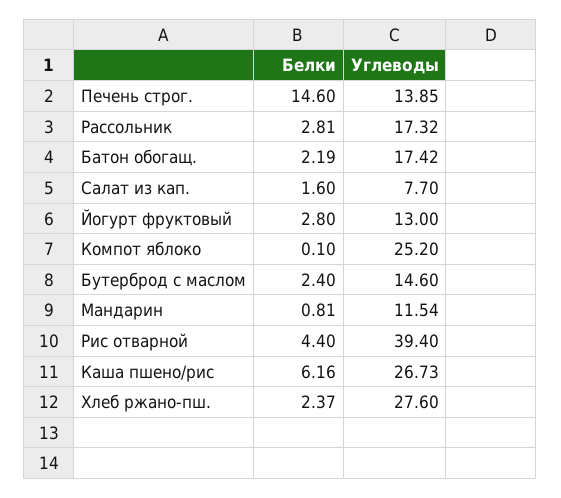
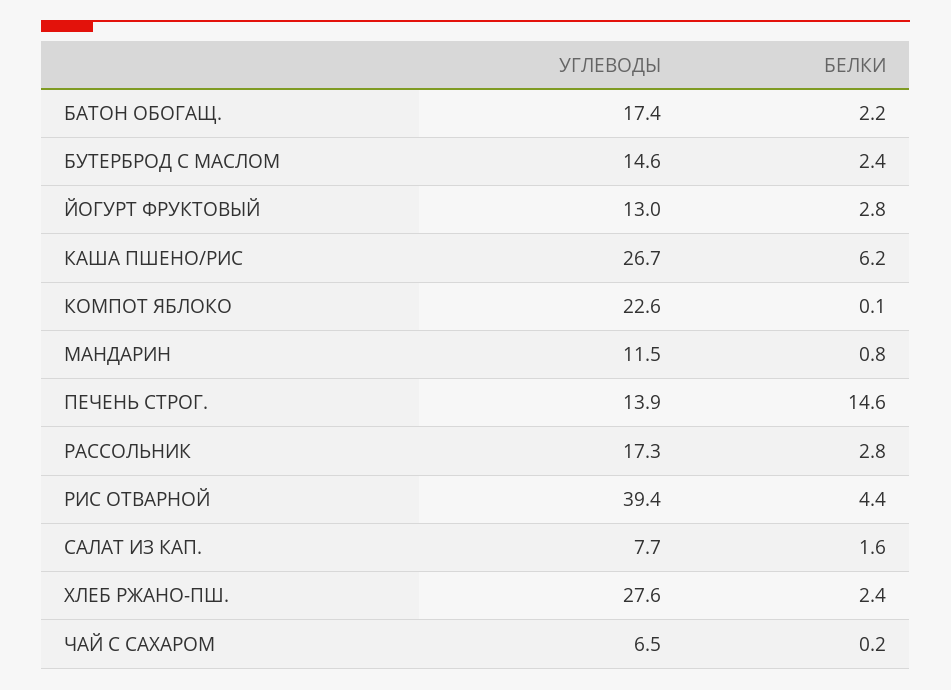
  {
    "Белки": {
      "Печень строг.": 14.6,
      "Рассольник": 2.81,
      "Батон обогащ.": 2.19,
      "Салат из кап.": 1.6,
      "Йогурт фруктовый": 2.8,
      "Компот яблоко": 0.1,
      "Бутерброд с маслом": 2.4,
      "Мандарин": 0.81,
      "Рис отварной": 4.4,
      "Каша пшено/рис": 6.16,
-     "Хлеб ржано-пш.": 2.37
+     "Хлеб ржано-пш.": 2.37,
+     "ЧАЙ С САХАРОМ": 0.2
    },
    "Углеводы": {
      "Печень строг.": 13.85,
      "Рассольник": 17.32,
      "Батон обогащ.": 17.42,
      "Салат из кап.": 7.7,
      "Йогурт фруктовый": 13,
-     "Компот яблоко": 25.2,
+     "Компот яблоко": 22.6,
      "Бутерброд с маслом": 14.6,
      "Мандарин": 11.54,
      "Рис отварной": 39.4,
      "Каша пшено/рис": 26.73,
-     "Хлеб ржано-пш.": 27.6
+     "Хлеб ржано-пш.": 27.6,
+     "ЧАЙ С САХАРОМ": 6.5
    }
  }

